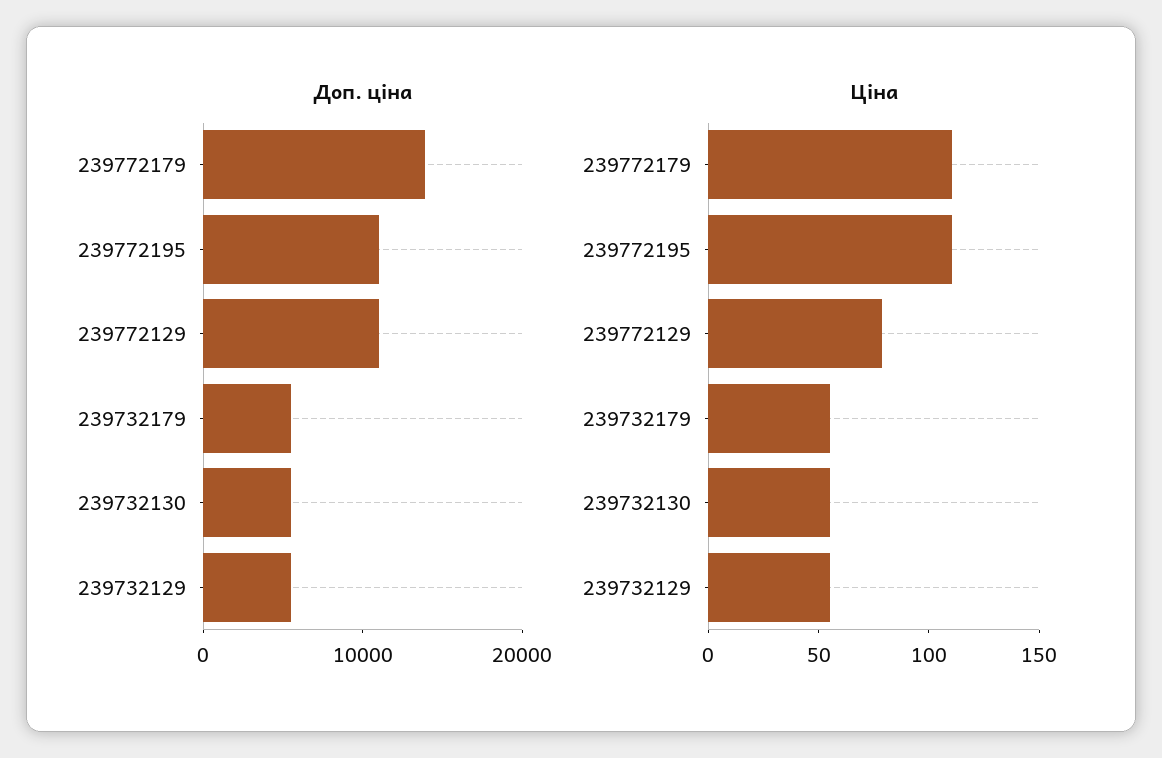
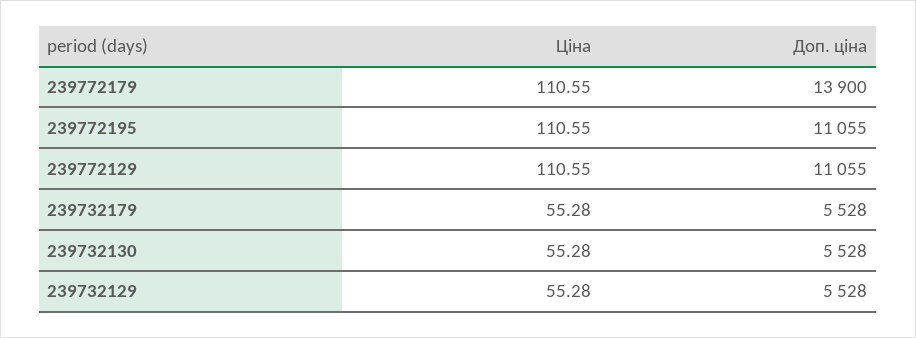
  {
    "Доп. ціна": {
      "239772179": 13900,
      "239772195": 11055,
      "239772129": 11055,
      "239732179": 5528,
      "239732130": 5528,
      "239732129": 5528
    },
    "Ціна": {
      "239772179": 110.55,
      "239772195": 110.55,
-     "239772129": 80,
+     "239772129": 110.55,
      "239732179": 55.28,
      "239732130": 55.28,
      "239732129": 55.28
    }
  }

